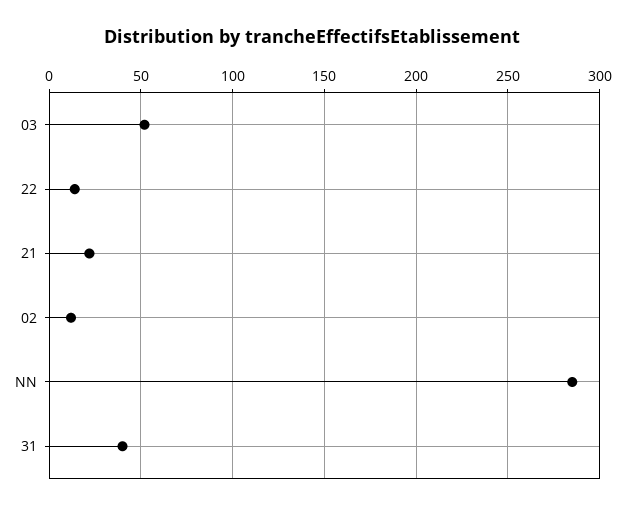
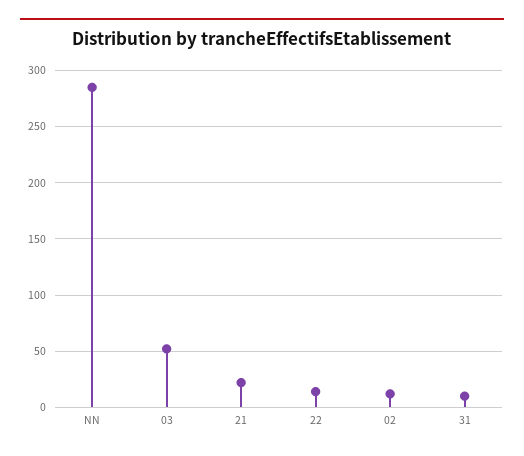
  {
    "03": 50,
    "22": 15,
    "21": 20,
    "02": 10,
    "NN": 285,
-   "31": 40
+   "31": 10
  }

